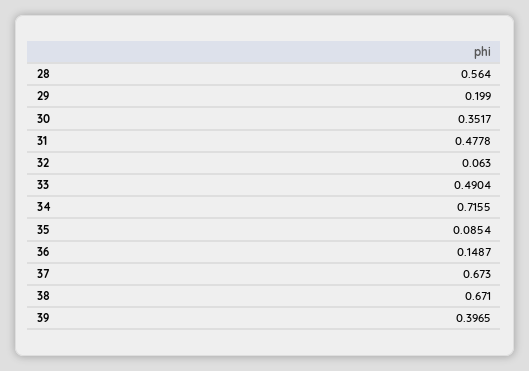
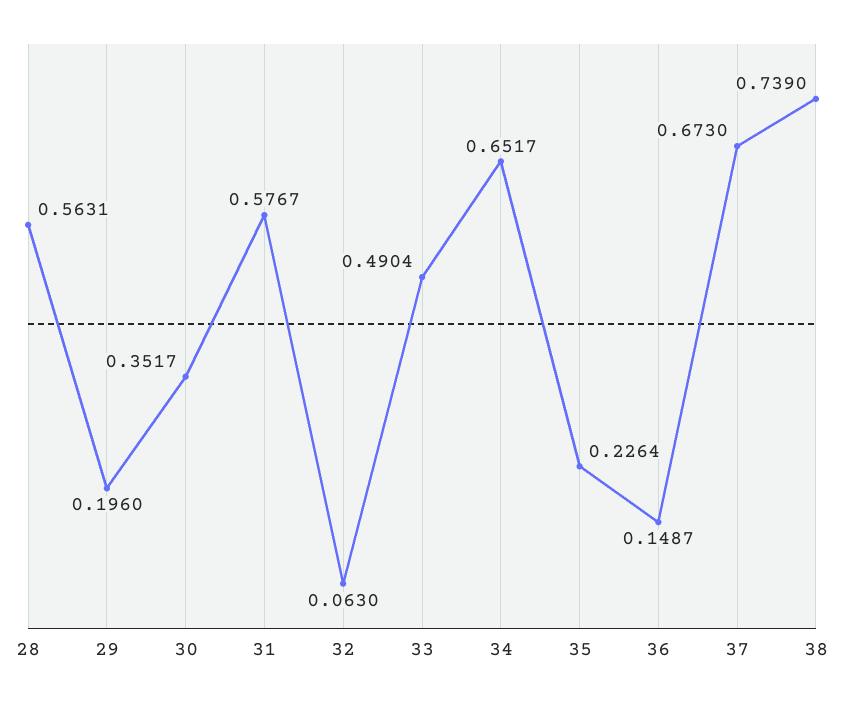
  {
-   "28": 0.564,
+   "28": 0.5631,
-   "29": 0.199,
+   "29": 0.196,
    "30": 0.3517,
-   "31": 0.4778,
+   "31": 0.5767,
    "32": 0.063,
    "33": 0.4904,
-   "34": 0.7155,
+   "34": 0.6517,
-   "35": 0.0854,
+   "35": 0.2264,
    "36": 0.1487,
    "37": 0.673,
-   "38": 0.671,
+   "38": 0.739
-   "39": 0.3965
  }

